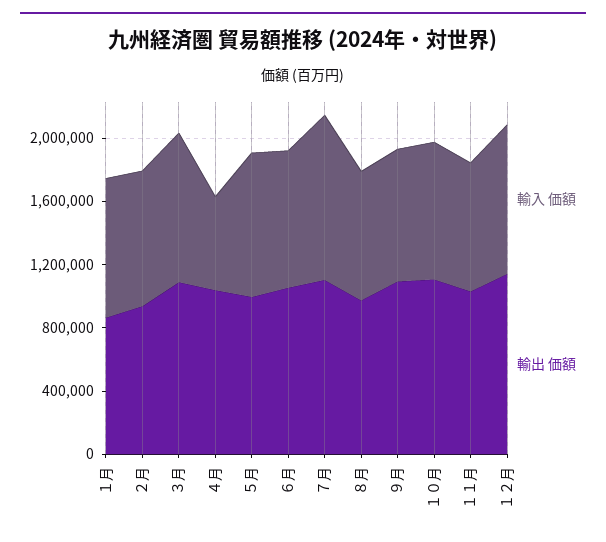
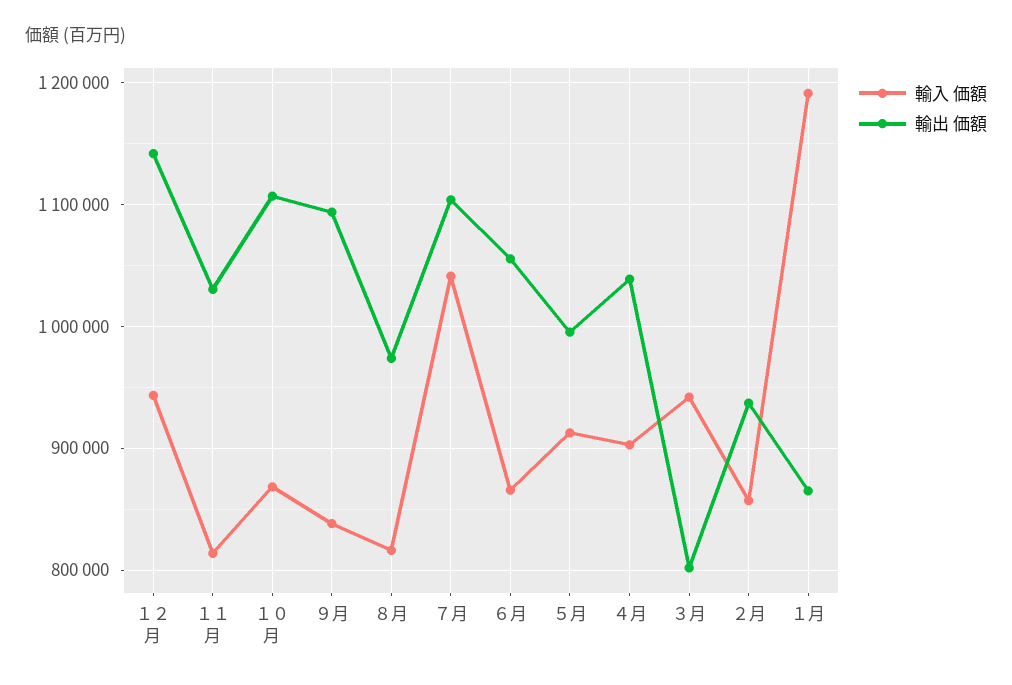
  {
    "輸入 価額": {
-     "１月": 900000,
+     "１月": 1190000,
      "２月": 860000,
      "３月": 940000,
-     "４月": 600000,
+     "４月": 900000,
      "５月": 910000,
      "６月": 870000,
      "７月": 1040000,
      "８月": 820000,
      "９月": 840000,
      "１０月": 870000,
      "１１月": 810000,
      "１２月": 940000
    },
    "輸出 価額": {
      "１月": 860000,
      "２月": 940000,
-     "３月": 1100000,
+     "３月": 800000,
      "４月": 1040000,
      "５月": 1000000,
      "６月": 1060000,
      "７月": 1100000,
      "８月": 970000,
      "９月": 1090000,
      "１０月": 1110000,
      "１１月": 1030000,
      "１２月": 1140000
    }
  }

